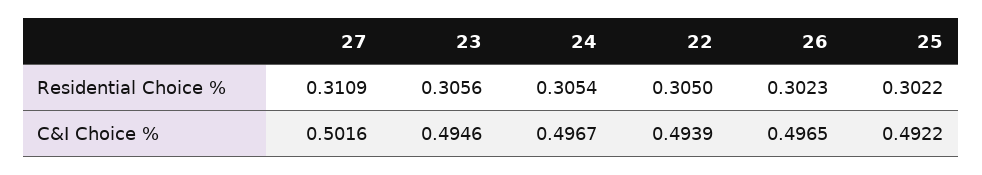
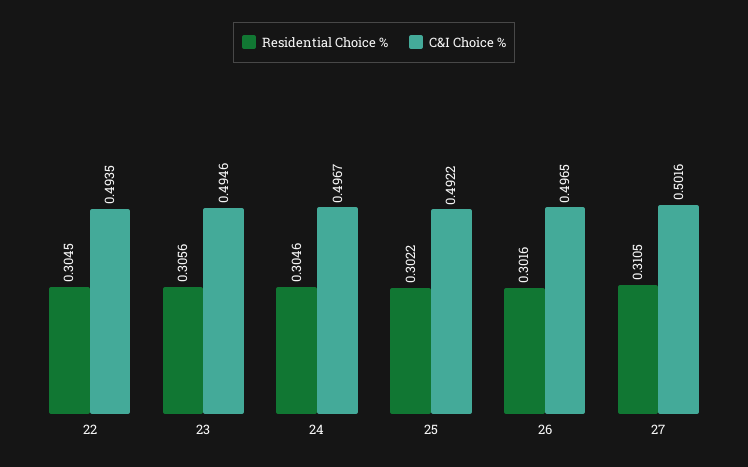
  {
    "Residential Choice %": {
-     "27": 0.3109,
+     "27": 0.3105,
      "23": 0.3056,
-     "24": 0.3054,
+     "24": 0.3046,
-     "22": 0.305,
+     "22": 0.3045,
-     "26": 0.3023,
+     "26": 0.3016,
      "25": 0.3022
    },
    "C&I Choice %": {
      "27": 0.5016,
      "23": 0.4946,
      "24": 0.4967,
-     "22": 0.4939,
+     "22": 0.4935,
      "26": 0.4965,
      "25": 0.4922
    }
  }

